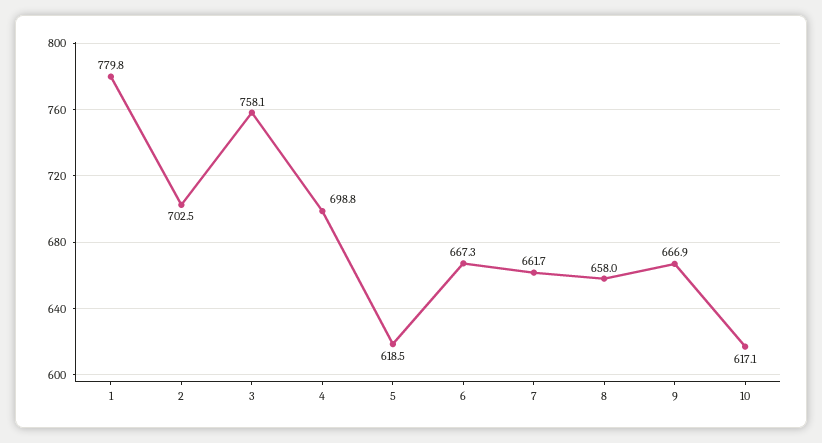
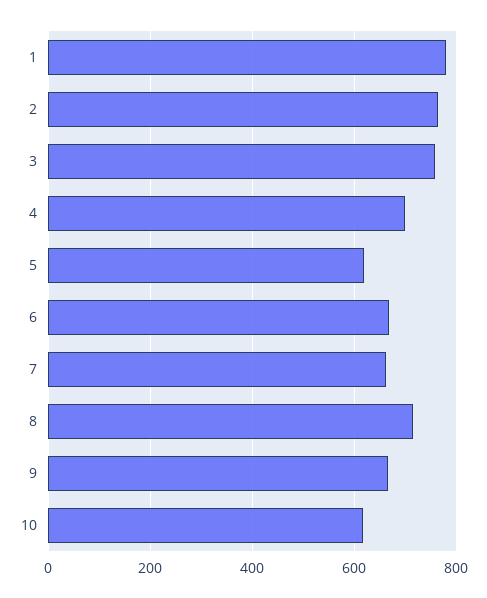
  {
    "1": 779.8,
-   "2": 702.5,
+   "2": 760,
    "3": 758.1,
    "4": 698.8,
    "5": 618.5,
    "6": 667.3,
    "7": 661.7,
-   "8": 658,
+   "8": 720,
    "9": 666.9,
    "10": 617.1
  }

